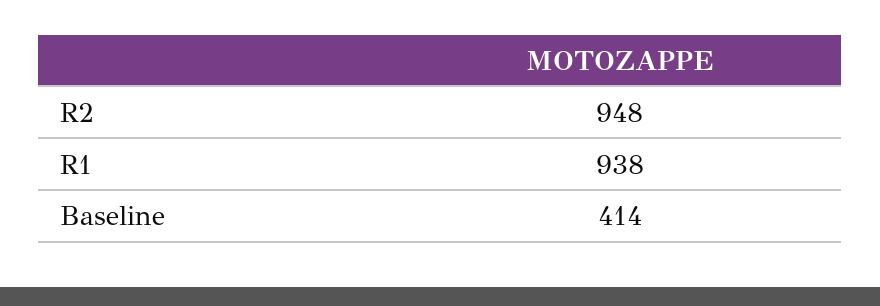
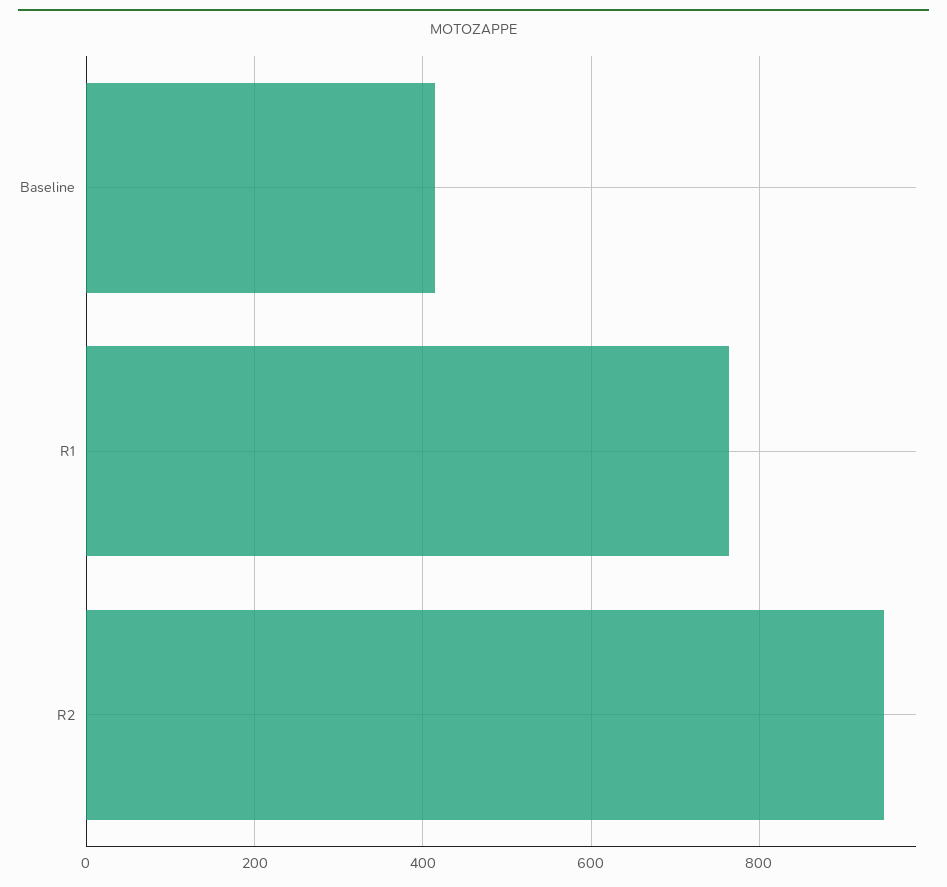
  {
    "R2": 948,
-   "R1": 938,
+   "R1": 760,
    "Baseline": 414
  }

